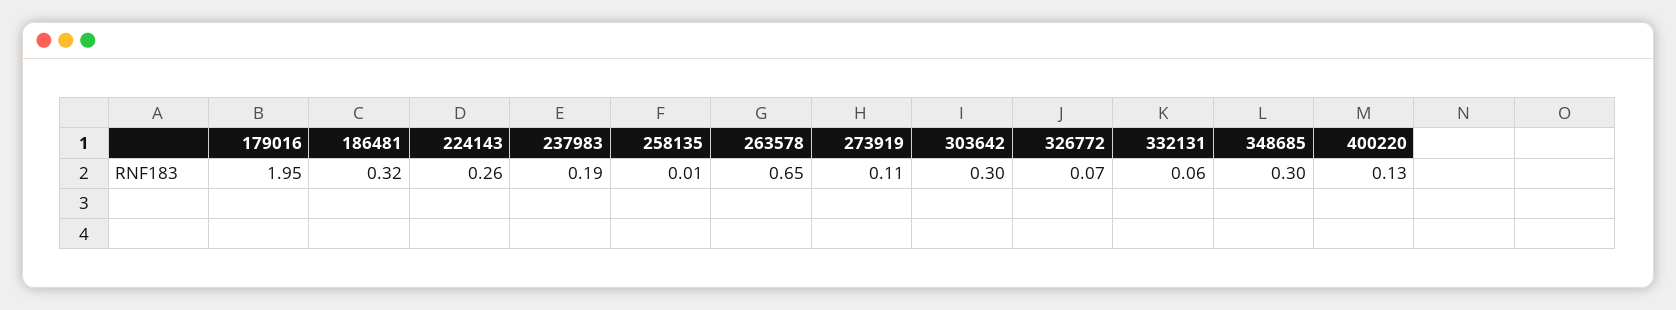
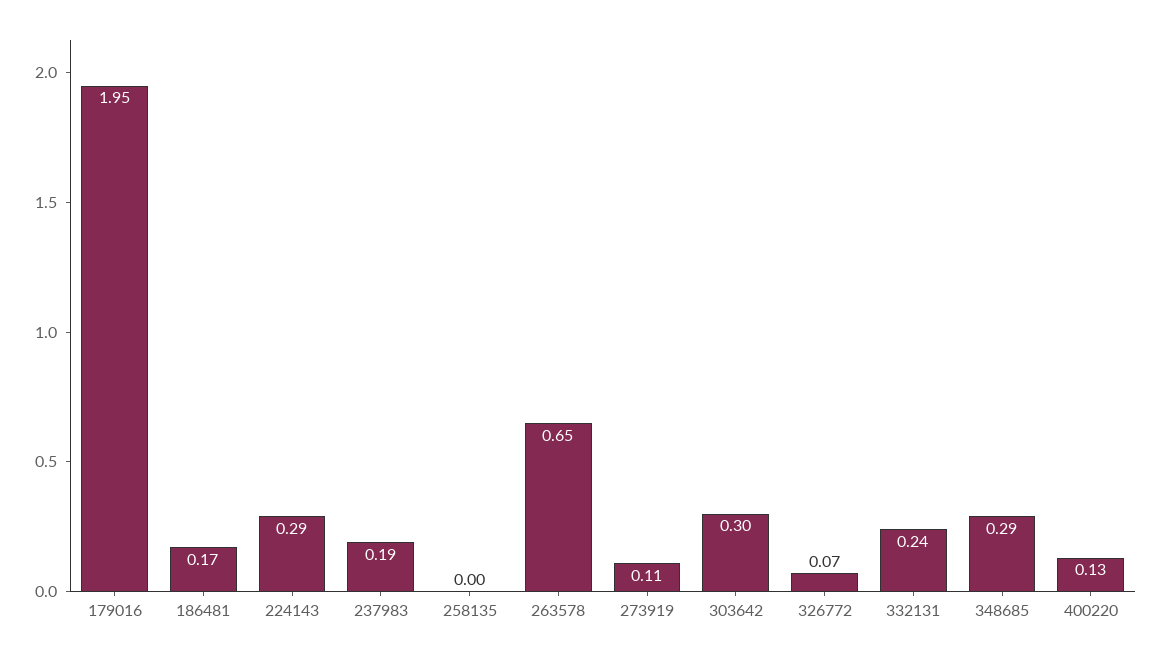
  {
    "179016": 1.95,
-   "186481": 0.32,
+   "186481": 0.17,
-   "224143": 0.26,
+   "224143": 0.29,
    "237983": 0.19,
-   "258135": 0.01,
+   "258135": 0,
    "263578": 0.65,
    "273919": 0.11,
    "303642": 0.3,
    "326772": 0.07,
-   "332131": 0.06,
+   "332131": 0.24,
-   "348685": 0.3,
+   "348685": 0.29,
    "400220": 0.13
  }

